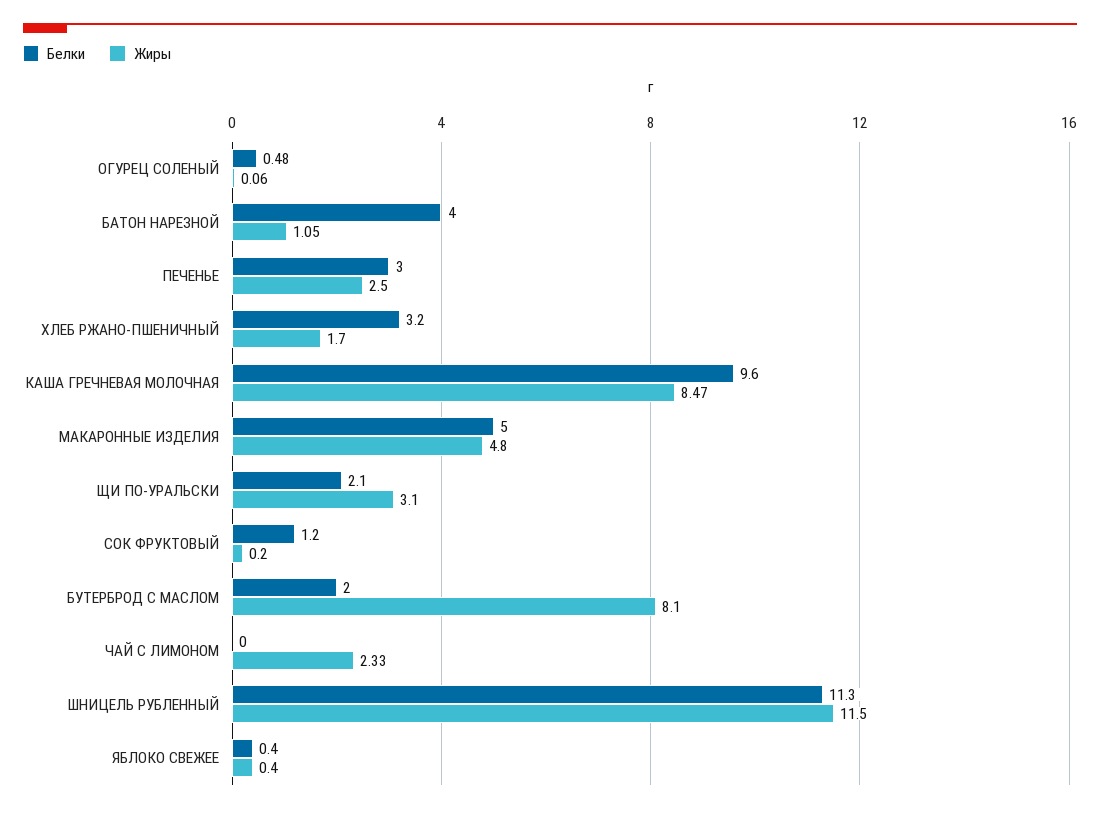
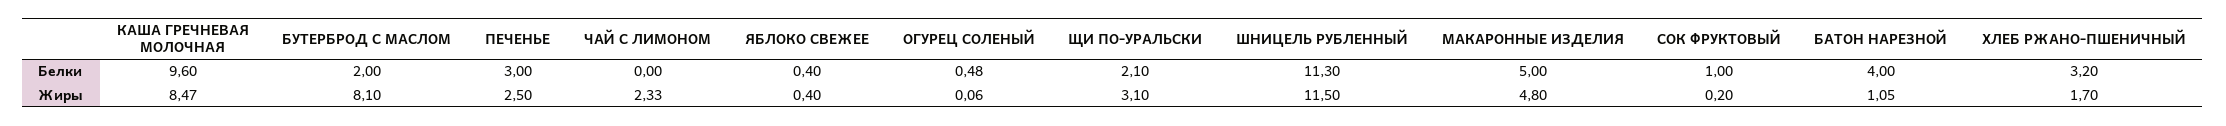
  {
    "Белки": {
      "ОГУРЕЦ СОЛЕНЫЙ": 0.48,
      "БАТОН НАРЕЗНОЙ": 4,
      "ПЕЧЕНЬЕ": 3,
      "ХЛЕБ РЖАНО-ПШЕНИЧНЫЙ": 3.2,
      "КАША ГРЕЧНЕВАЯ МОЛОЧНАЯ": 9.6,
      "МАКАРОННЫЕ ИЗДЕЛИЯ": 5,
      "ЩИ ПО-УРАЛЬСКИ": 2.1,
-     "СОК ФРУКТОВЫЙ": 1.2,
+     "СОК ФРУКТОВЫЙ": 1,
      "БУТЕРБРОД С МАСЛОМ": 2,
      "ЧАЙ С ЛИМОНОМ": 0,
      "ШНИЦЕЛЬ РУБЛЕННЫЙ": 11.3,
      "ЯБЛОКО СВЕЖЕЕ": 0.4
    },
    "Жиры": {
      "ОГУРЕЦ СОЛЕНЫЙ": 0.06,
      "БАТОН НАРЕЗНОЙ": 1.05,
      "ПЕЧЕНЬЕ": 2.5,
      "ХЛЕБ РЖАНО-ПШЕНИЧНЫЙ": 1.7,
      "КАША ГРЕЧНЕВАЯ МОЛОЧНАЯ": 8.47,
      "МАКАРОННЫЕ ИЗДЕЛИЯ": 4.8,
      "ЩИ ПО-УРАЛЬСКИ": 3.1,
      "СОК ФРУКТОВЫЙ": 0.2,
      "БУТЕРБРОД С МАСЛОМ": 8.1,
      "ЧАЙ С ЛИМОНОМ": 2.33,
      "ШНИЦЕЛЬ РУБЛЕННЫЙ": 11.5,
      "ЯБЛОКО СВЕЖЕЕ": 0.4
    }
  }

